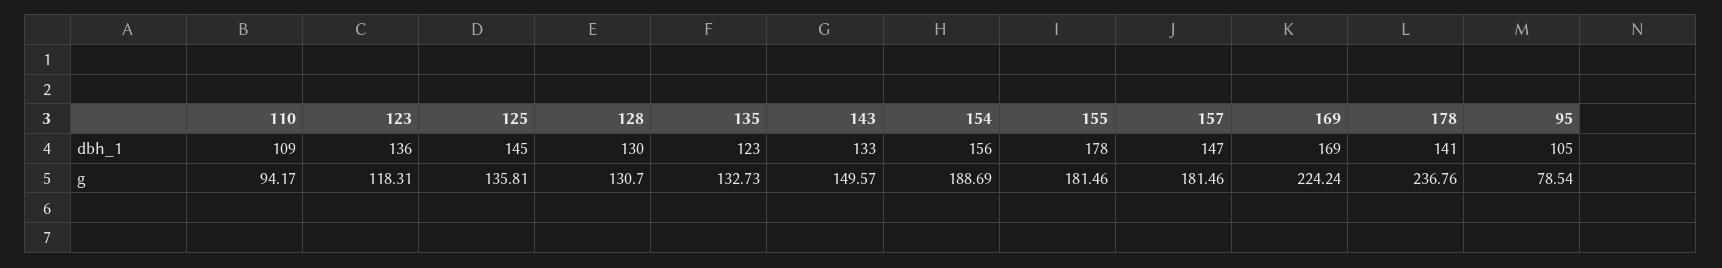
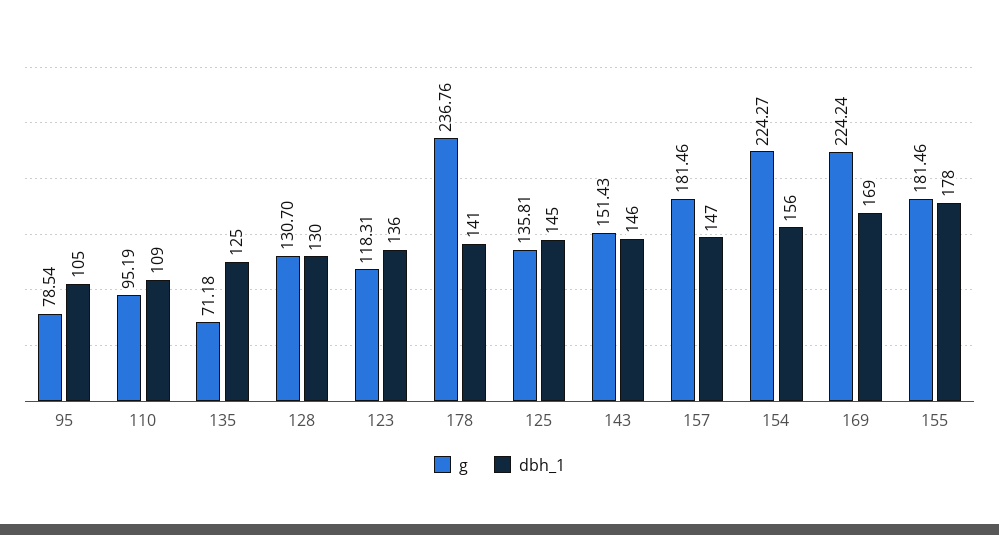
  {
    "dbh_1": {
      "110": 109,
      "123": 136,
      "125": 145,
      "128": 130,
-     "135": 123,
+     "135": 125,
-     "143": 133,
+     "143": 146,
      "154": 156,
      "155": 178,
      "157": 147,
      "169": 169,
      "178": 141,
      "95": 105
    },
    "g": {
-     "110": 94.17,
+     "110": 95.19,
      "123": 118.31,
      "125": 135.81,
      "128": 130.7,
-     "135": 132.73,
+     "135": 71.18,
-     "143": 149.57,
+     "143": 151.43,
-     "154": 188.69,
+     "154": 224.27,
      "155": 181.46,
      "157": 181.46,
      "169": 224.24,
      "178": 236.76,
      "95": 78.54
    }
  }

